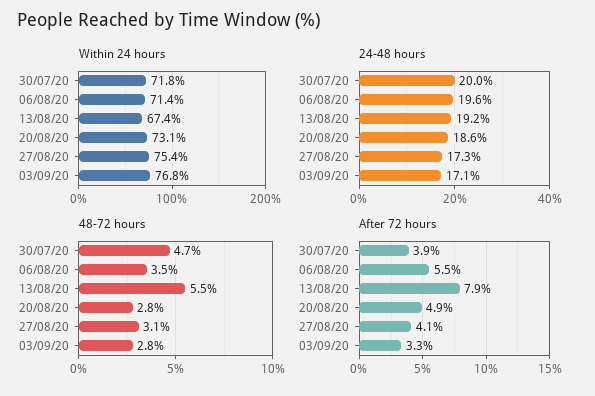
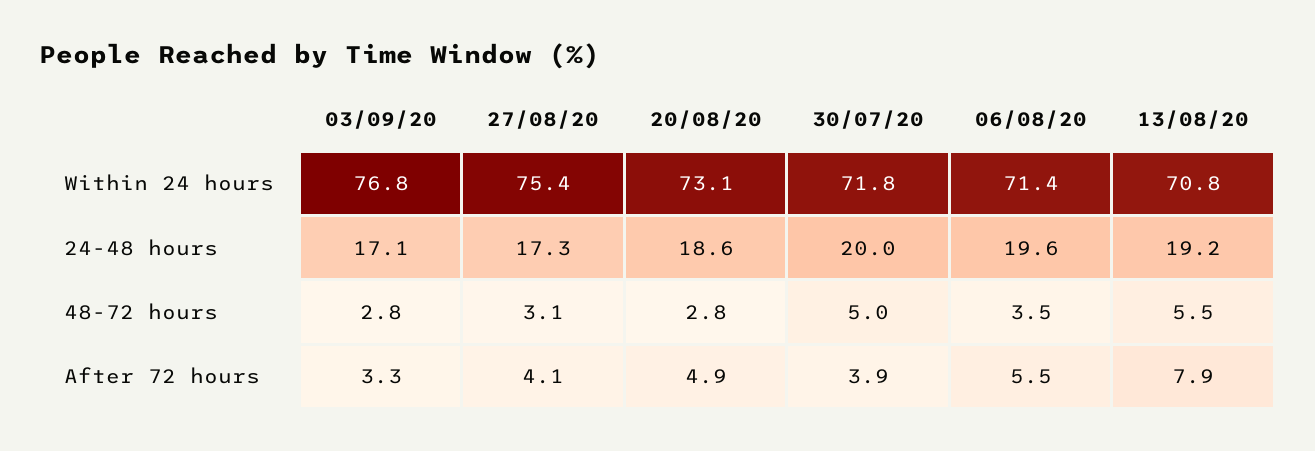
  {
    "Within 24 hours": {
      "30/07/20": 71.8,
      "06/08/20": 71.4,
-     "13/08/20": 67.4,
+     "13/08/20": 70.8,
      "20/08/20": 73.1,
      "27/08/20": 75.4,
      "03/09/20": 76.8
    },
    "24-48 hours": {
      "30/07/20": 20,
      "06/08/20": 19.6,
      "13/08/20": 19.2,
      "20/08/20": 18.6,
      "27/08/20": 17.3,
      "03/09/20": 17.1
    },
    "48-72 hours": {
-     "30/07/20": 4.7,
+     "30/07/20": 5,
      "06/08/20": 3.5,
      "13/08/20": 5.5,
      "20/08/20": 2.8,
      "27/08/20": 3.1,
      "03/09/20": 2.8
    },
    "After 72 hours": {
      "30/07/20": 3.9,
      "06/08/20": 5.5,
      "13/08/20": 7.9,
      "20/08/20": 4.9,
      "27/08/20": 4.1,
      "03/09/20": 3.3
    }
  }

